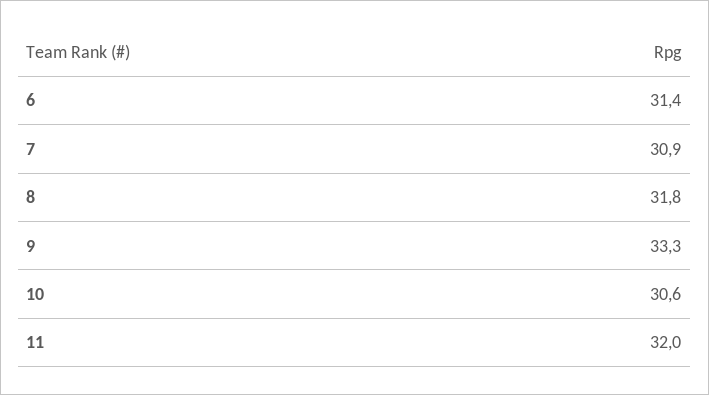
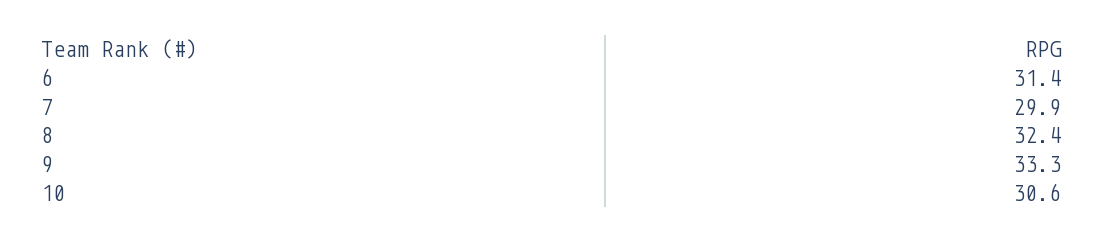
  {
    "6": 31.4,
-   "7": 30.9,
+   "7": 29.9,
-   "8": 31.8,
+   "8": 32.4,
    "9": 33.3,
-   "10": 30.6,
+   "10": 30.6
-   "11": 32
  }

